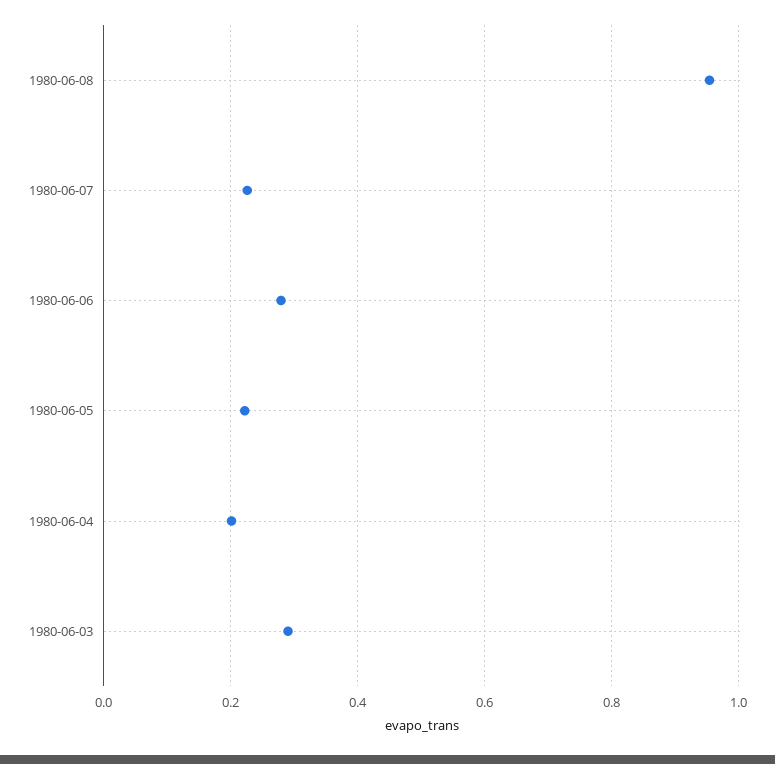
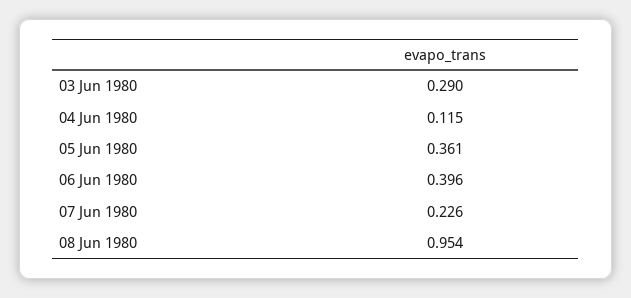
  {
    "1980-06-08": 0.954,
    "1980-06-07": 0.226,
-   "1980-06-06": 0.28,
+   "1980-06-06": 0.396,
-   "1980-06-05": 0.22,
+   "1980-06-05": 0.361,
-   "1980-06-04": 0.2,
+   "1980-06-04": 0.115,
    "1980-06-03": 0.29
  }

